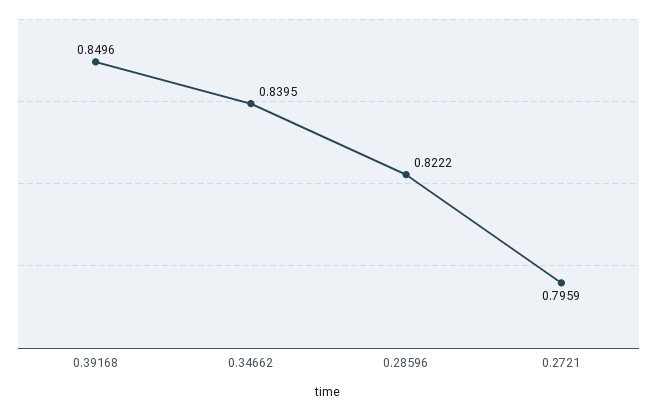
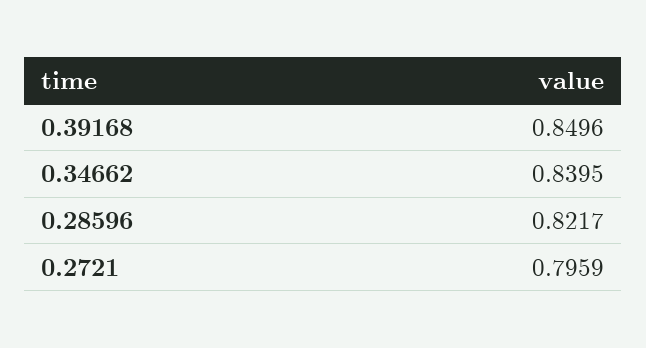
  {
    "0.39168": 0.8496,
    "0.34662": 0.8395,
-   "0.28596": 0.8222,
+   "0.28596": 0.8217,
    "0.2721": 0.7959
  }

